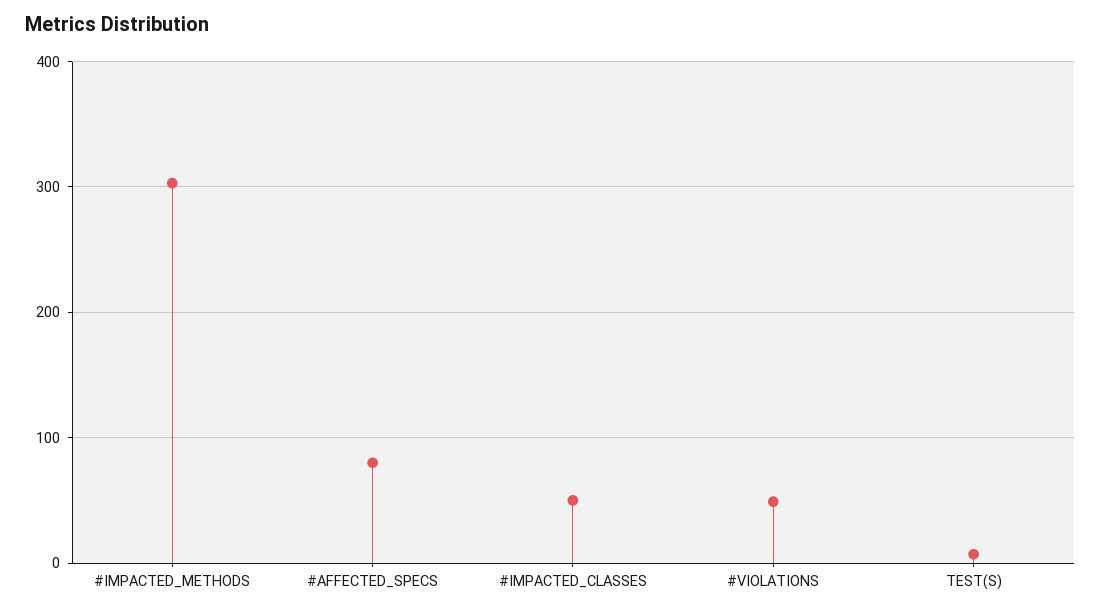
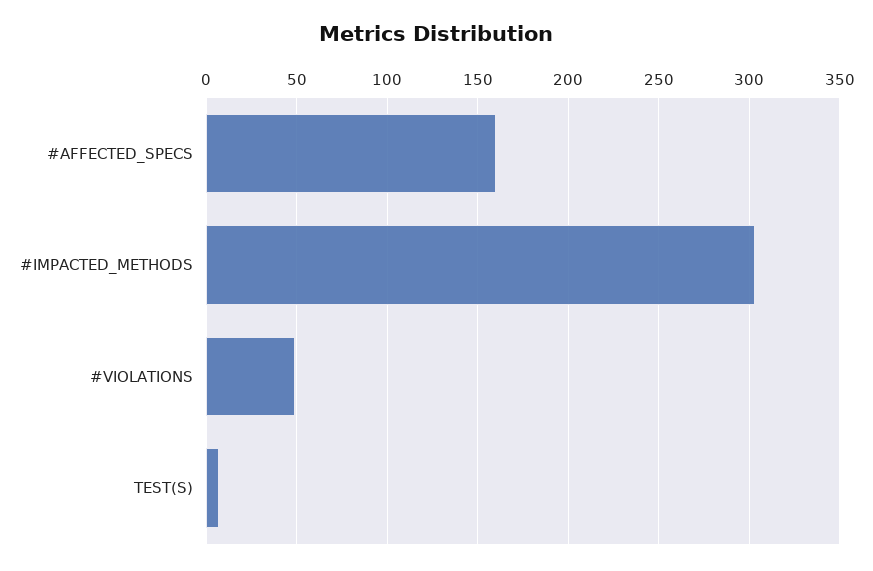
  {
    "#IMPACTED_METHODS": 305,
-   "#AFFECTED_SPECS": 80,
+   "#AFFECTED_SPECS": 160,
-   "#IMPACTED_CLASSES": 50,
    "#VIOLATIONS": 50,
    "TEST(S)": 5
  }

